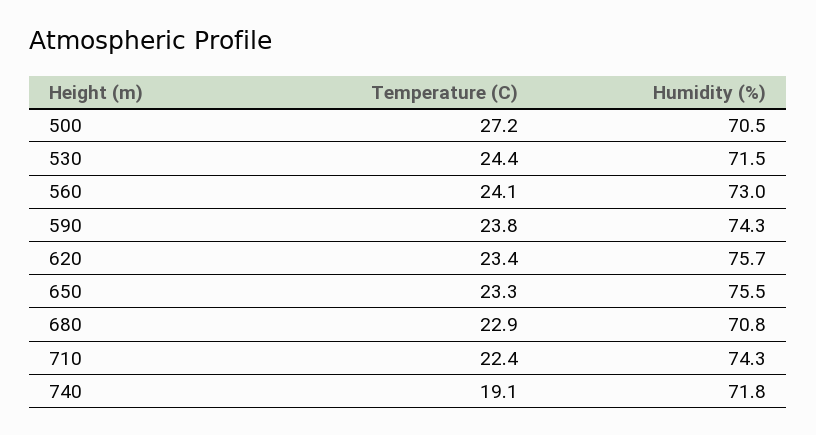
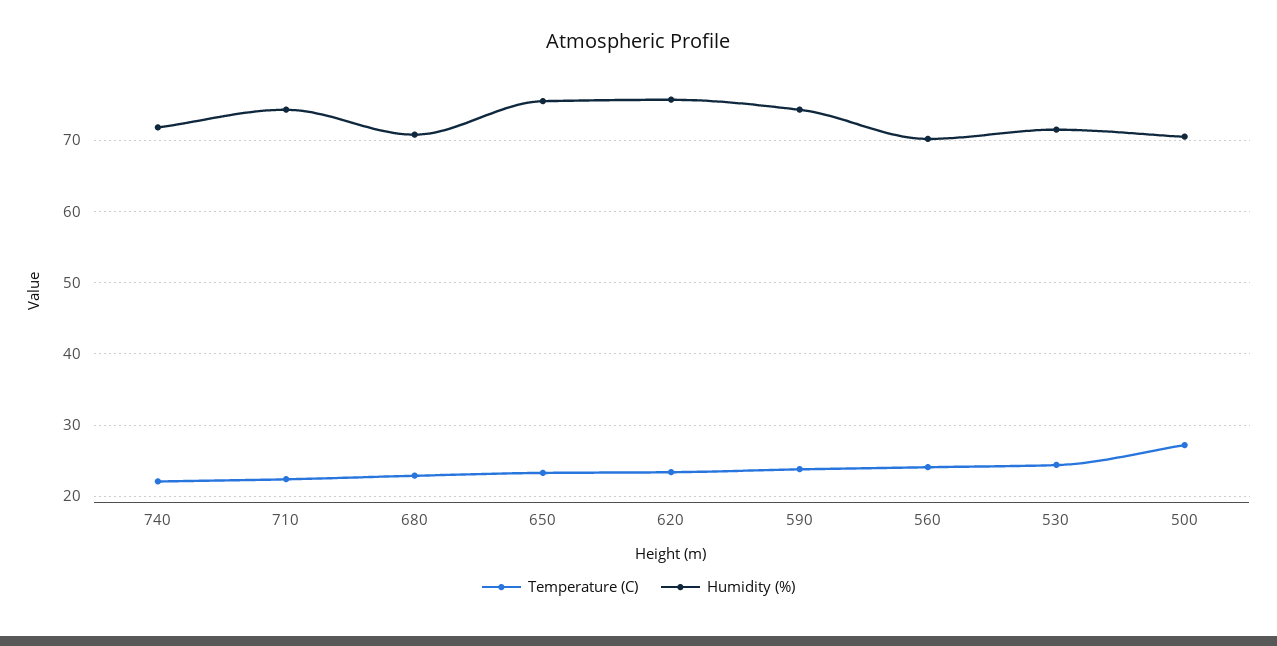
  {
    "Temperature (C)": {
      "500": 27.2,
      "530": 24.4,
      "560": 24.1,
      "590": 23.8,
      "620": 23.4,
      "650": 23.3,
      "680": 22.9,
      "710": 22.4,
-     "740": 19.1
+     "740": 22
    },
    "Humidity (%)": {
      "500": 70.5,
      "530": 71.5,
-     "560": 73,
+     "560": 70,
      "590": 74.3,
      "620": 75.7,
      "650": 75.5,
      "680": 70.8,
      "710": 74.3,
      "740": 71.8
    }
  }

